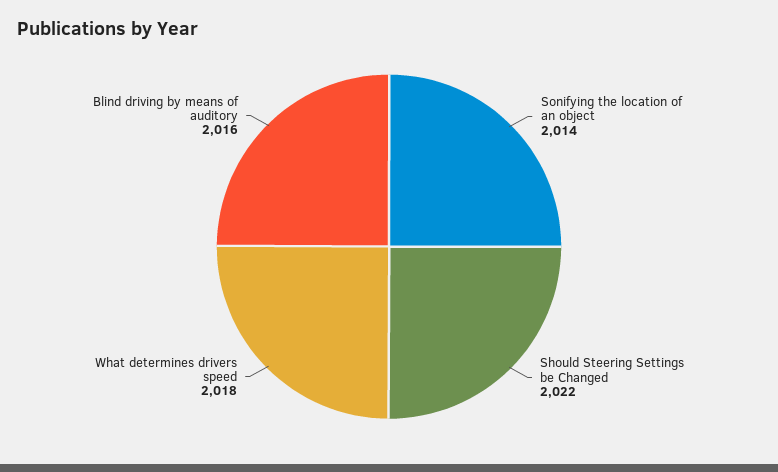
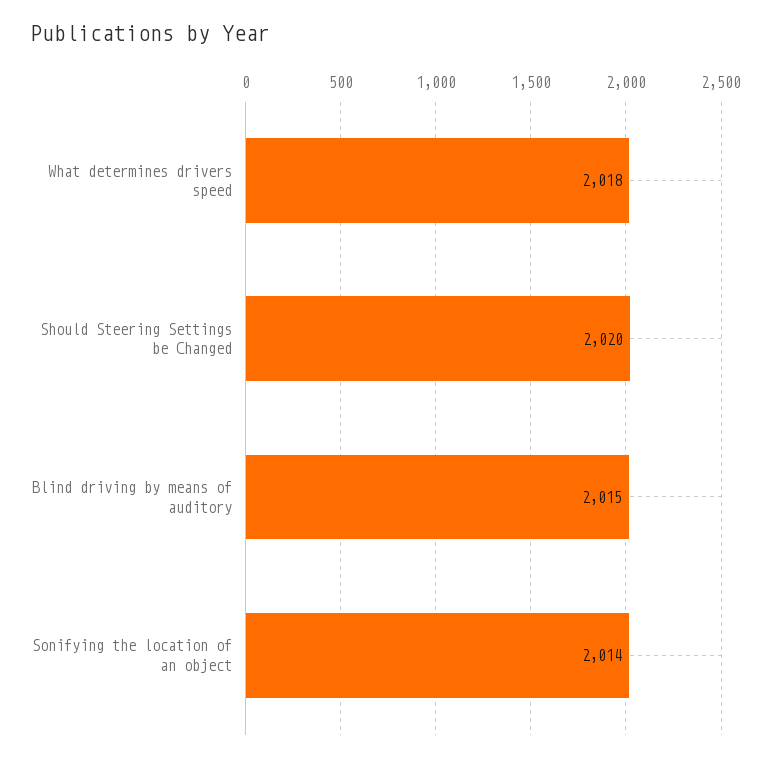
  {
    "Sonifying the location of an object": 2014,
-   "Should Steering Settings be Changed": 2022,
+   "Should Steering Settings be Changed": 2020,
    "What determines drivers speed": 2018,
-   "Blind driving by means of auditory": 2016
+   "Blind driving by means of auditory": 2015
  }

